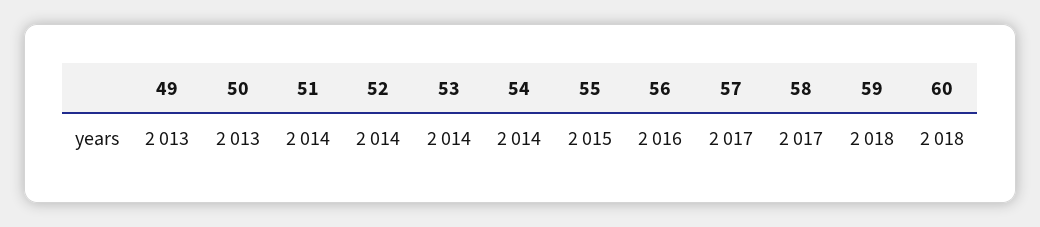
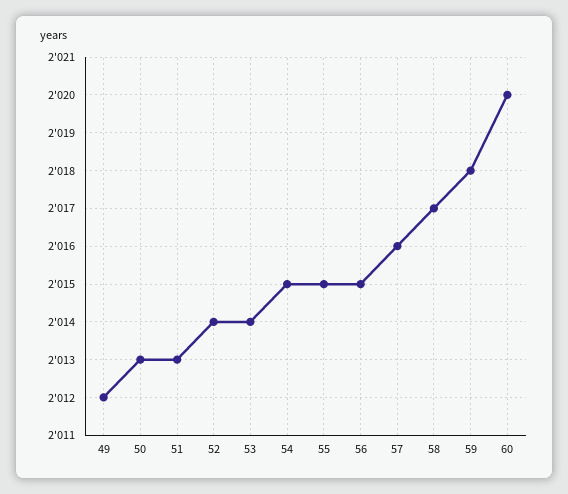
  {
-   "49": 2013,
+   "49": 2012,
    "50": 2013,
-   "51": 2014,
+   "51": 2013,
    "52": 2014,
    "53": 2014,
-   "54": 2014,
+   "54": 2015,
    "55": 2015,
-   "56": 2016,
+   "56": 2015,
-   "57": 2017,
+   "57": 2016,
    "58": 2017,
    "59": 2018,
-   "60": 2018
+   "60": 2020
  }

